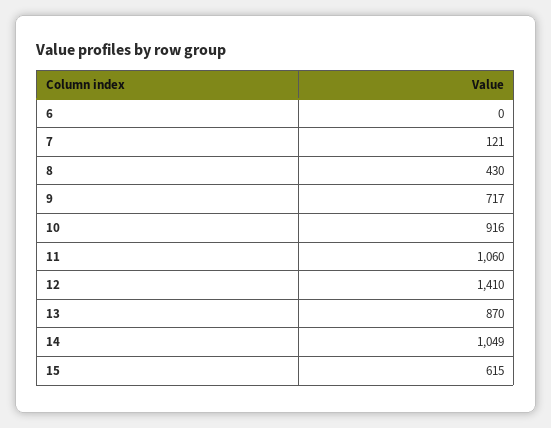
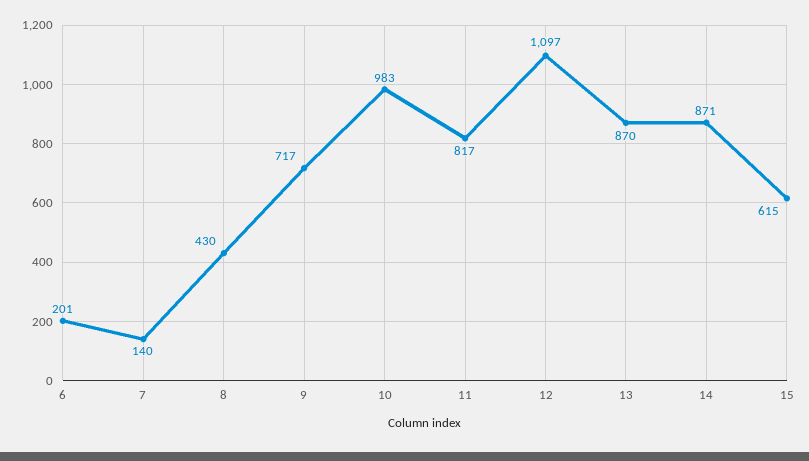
  {
-   "6": 0,
+   "6": 201,
-   "7": 121,
+   "7": 140,
    "8": 430,
    "9": 717,
-   "10": 916,
+   "10": 983,
-   "11": 1060,
+   "11": 817,
-   "12": 1410,
+   "12": 1097,
    "13": 870,
-   "14": 1049,
+   "14": 871,
    "15": 615
  }

